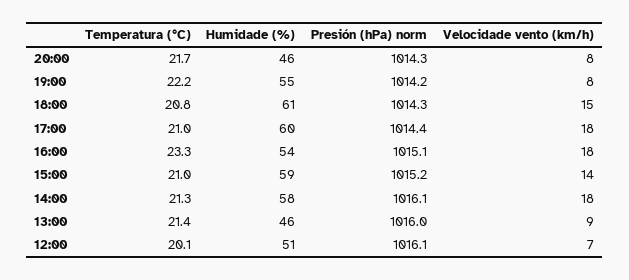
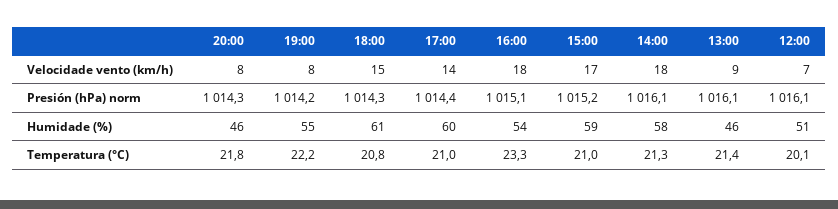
  {
    "Temperatura (°C)": {
-     "20:00": 21.7,
+     "20:00": 21.8,
      "19:00": 22.2,
      "18:00": 20.8,
      "17:00": 21,
      "16:00": 23.3,
      "15:00": 21,
      "14:00": 21.3,
      "13:00": 21.4,
      "12:00": 20.1
    },
    "Humidade (%)": {
      "20:00": 46,
      "19:00": 55,
      "18:00": 61,
      "17:00": 60,
      "16:00": 54,
      "15:00": 59,
      "14:00": 58,
      "13:00": 46,
      "12:00": 51
    },
    "Presión (hPa) norm": {
      "20:00": 1014.3,
      "19:00": 1014.2,
      "18:00": 1014.3,
      "17:00": 1014.4,
      "16:00": 1015.1,
      "15:00": 1015.2,
      "14:00": 1016.1,
-     "13:00": 1016,
+     "13:00": 1016.1,
      "12:00": 1016.1
    },
    "Velocidade vento (km/h)": {
      "20:00": 8,
      "19:00": 8,
      "18:00": 15,
-     "17:00": 18,
+     "17:00": 14,
      "16:00": 18,
-     "15:00": 14,
+     "15:00": 17,
      "14:00": 18,
      "13:00": 9,
      "12:00": 7
    }
  }

